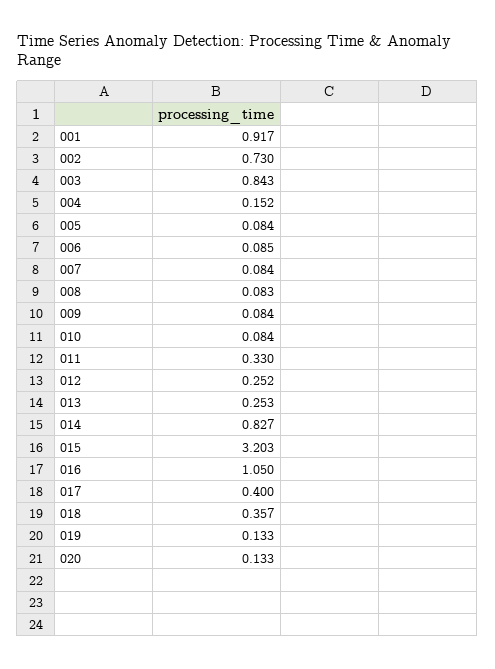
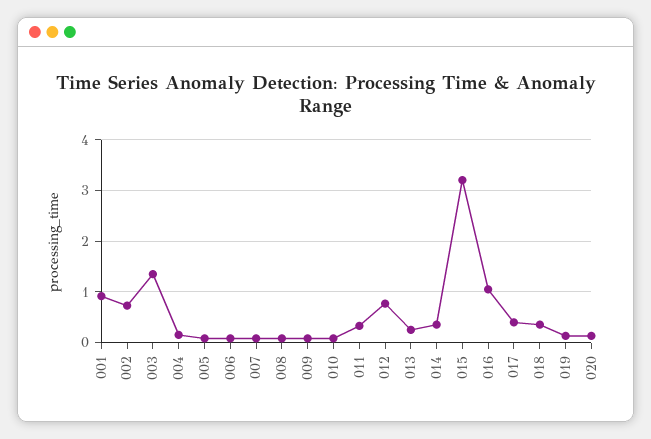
  {
    "001": 0.917,
    "002": 0.73,
-   "003": 0.843,
+   "003": 1.4,
    "004": 0.152,
    "005": 0.084,
    "006": 0.085,
    "007": 0.084,
    "008": 0.083,
    "009": 0.084,
    "010": 0.084,
    "011": 0.33,
-   "012": 0.252,
+   "012": 0.8,
    "013": 0.253,
-   "014": 0.827,
+   "014": 0.4,
    "015": 3.203,
    "016": 1.05,
    "017": 0.4,
    "018": 0.357,
    "019": 0.133,
    "020": 0.133
  }

